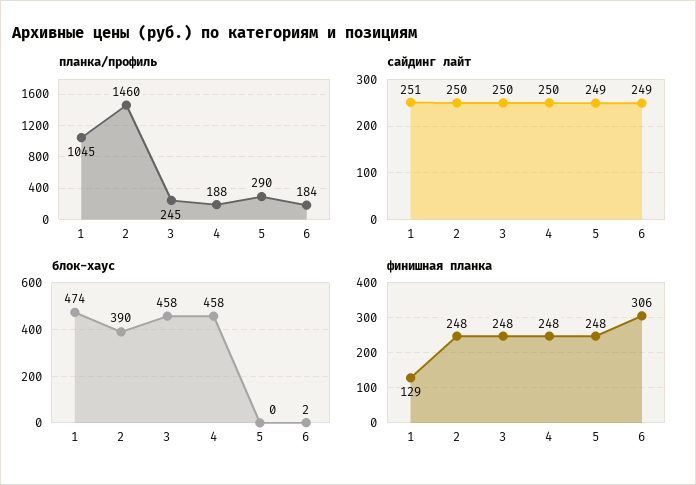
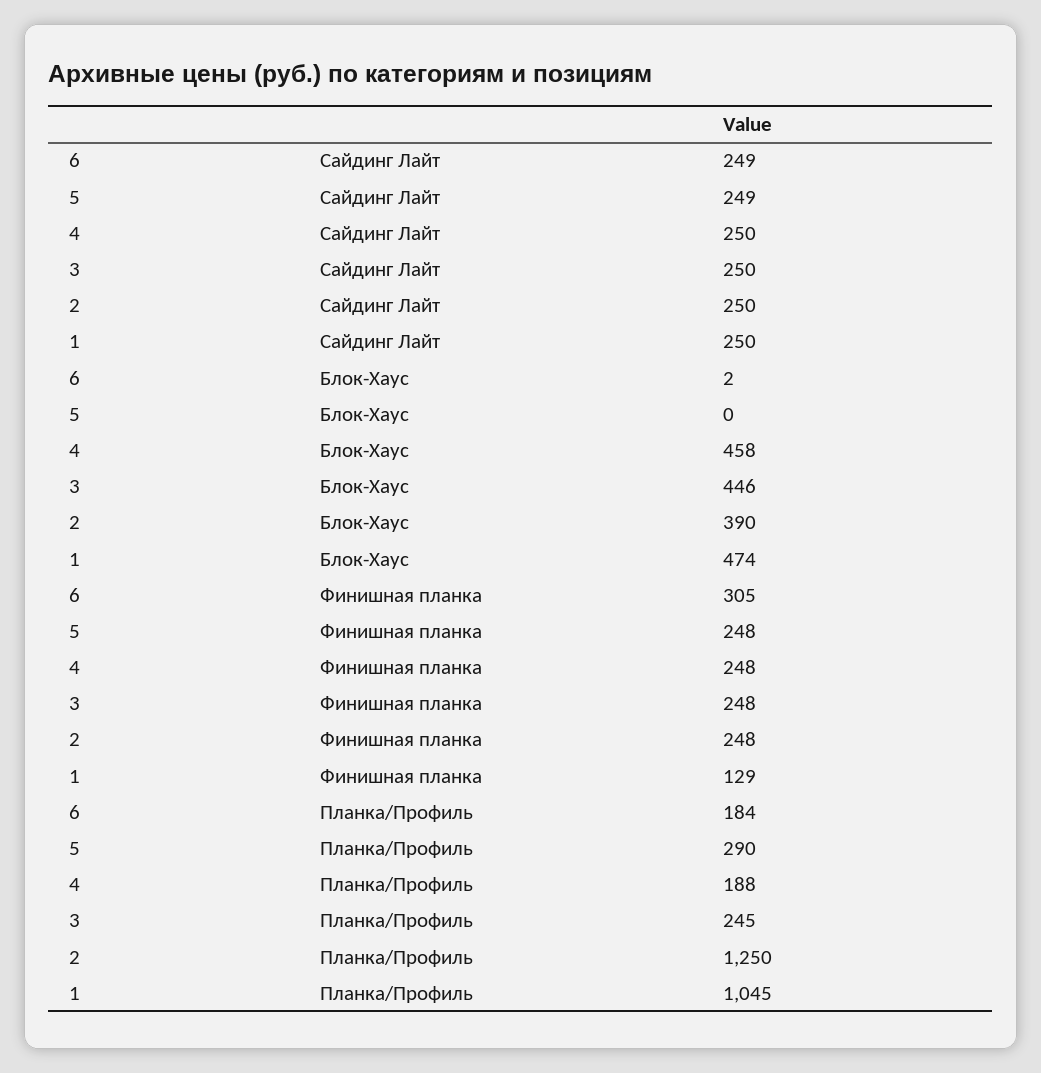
  {
    "планка/профиль": {
      "1": 1045,
-     "2": 1460,
+     "2": 1250,
      "3": 245,
      "4": 188,
      "5": 290,
      "6": 184
    },
    "сайдинг лайт": {
-     "1": 251,
+     "1": 250,
      "2": 250,
      "3": 250,
      "4": 250,
      "5": 249,
      "6": 249
    },
    "блок-хаус": {
      "1": 474,
      "2": 390,
-     "3": 458,
+     "3": 446,
      "4": 458,
      "5": 0,
      "6": 2
    },
    "финишная планка": {
      "1": 129,
      "2": 248,
      "3": 248,
      "4": 248,
      "5": 248,
-     "6": 306
+     "6": 305
    }
  }

